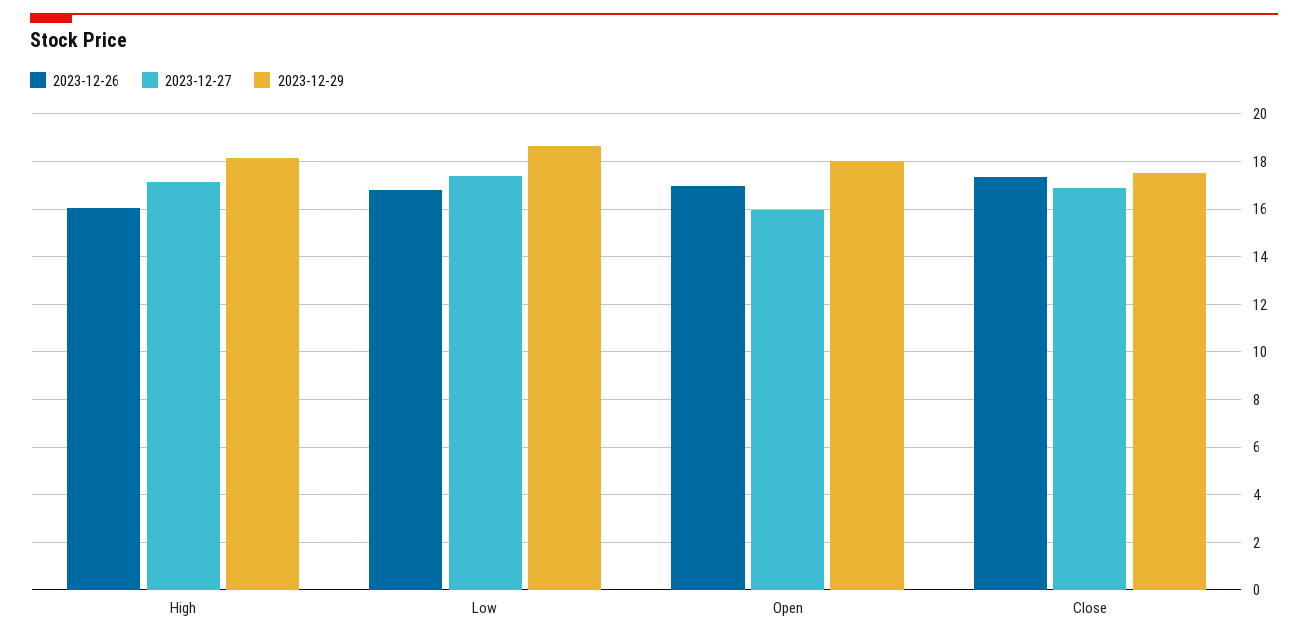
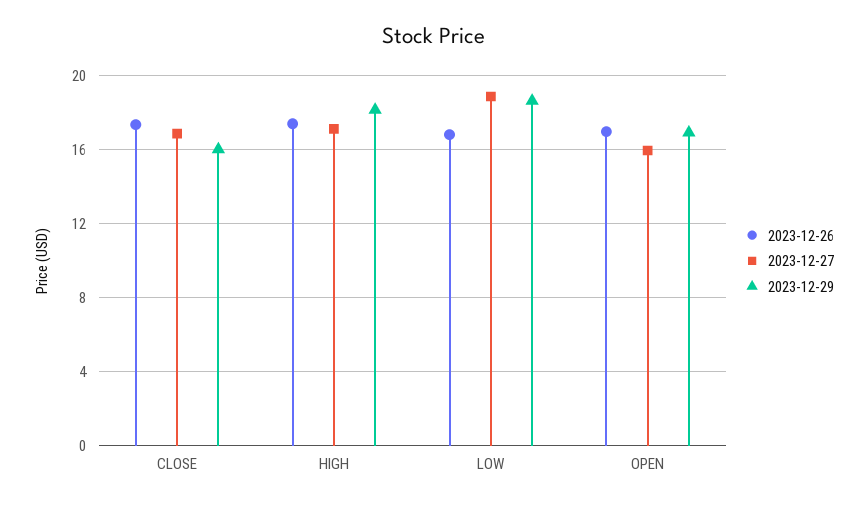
  {
    "2023-12-26": {
-     "High": 16,
+     "High": 17.5,
      "Low": 17,
      "Open": 17,
      "Close": 17.5
    },
    "2023-12-27": {
      "High": 17,
-     "Low": 17.5,
+     "Low": 19,
      "Open": 16,
      "Close": 17
    },
    "2023-12-29": {
      "High": 18,
      "Low": 18.5,
-     "Open": 18,
+     "Open": 17,
-     "Close": 17.5
+     "Close": 16
    }
  }

